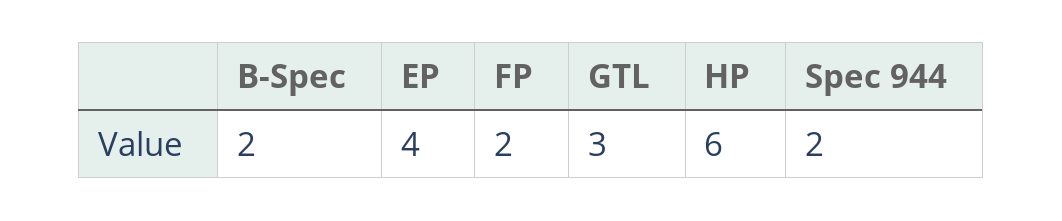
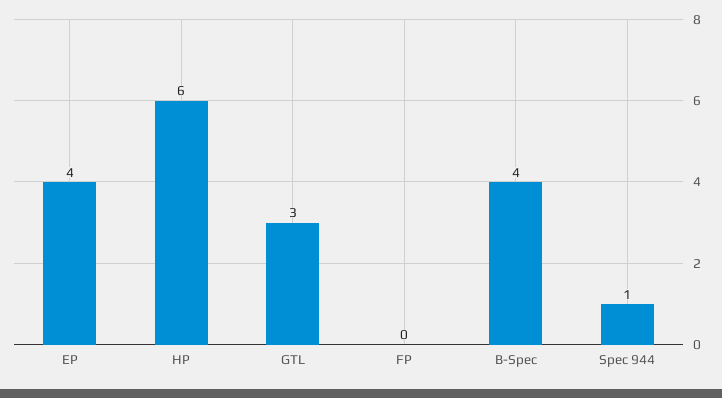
  {
-   "B-Spec": 2,
+   "B-Spec": 4,
    "EP": 4,
-   "FP": 2,
+   "FP": 0,
    "GTL": 3,
    "HP": 6,
-   "Spec 944": 2
+   "Spec 944": 1
  }

